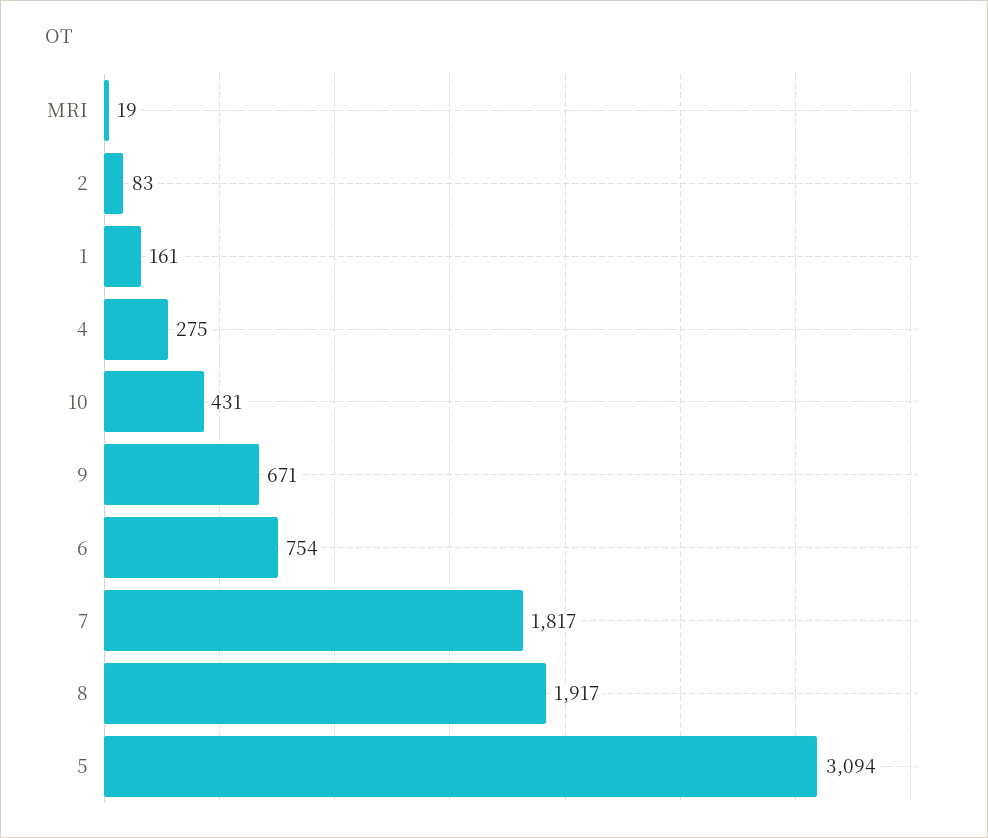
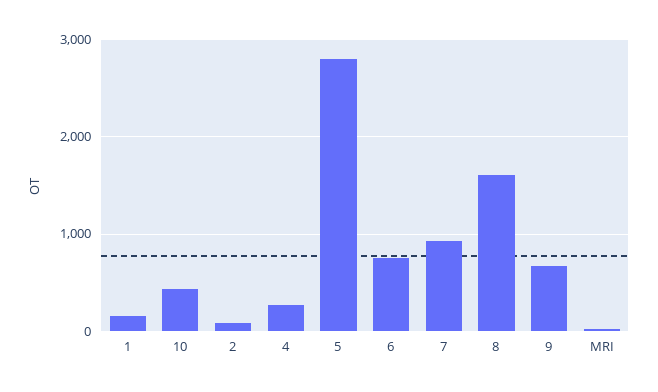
  {
    "MRI": 19,
    "2": 83,
    "1": 161,
    "4": 275,
    "10": 431,
    "9": 671,
    "6": 754,
-   "7": 1817,
+   "7": 900,
-   "8": 1917,
+   "8": 1600,
-   "5": 3094
+   "5": 2800
  }

